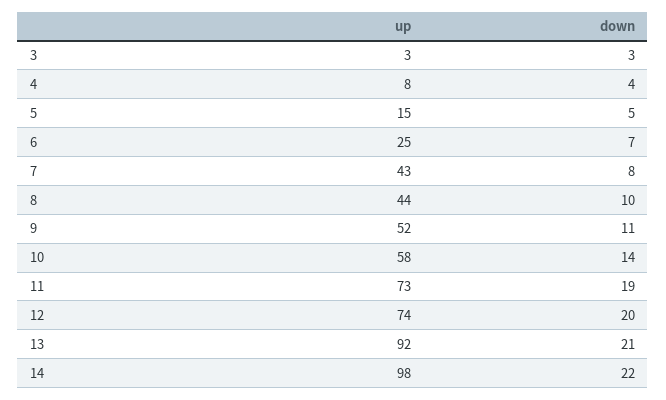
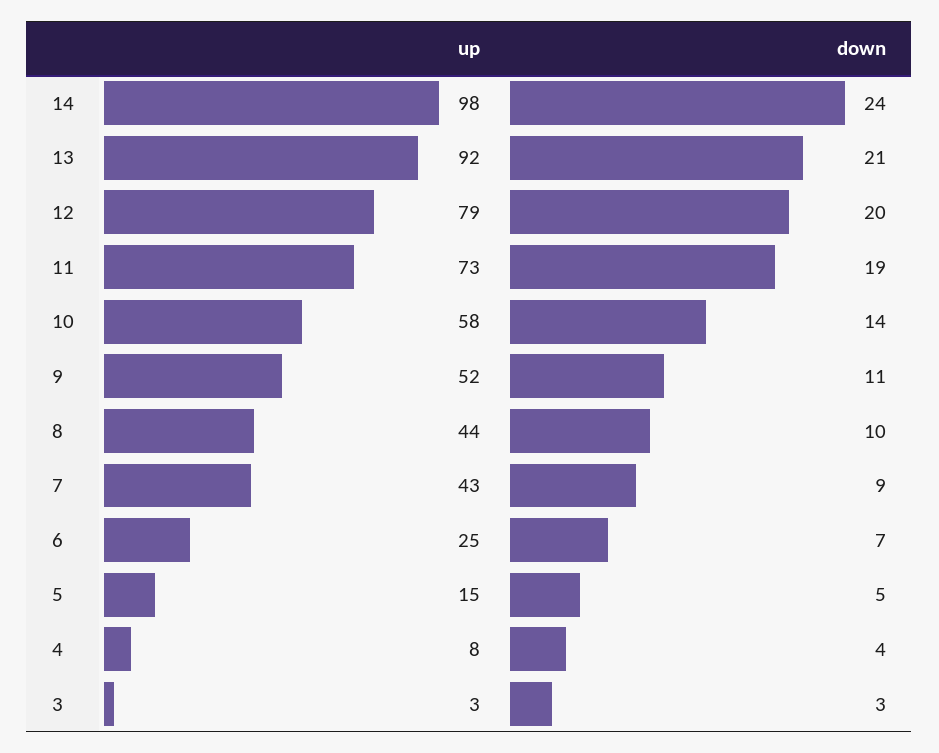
  {
    "up": {
      "3": 3,
      "4": 8,
      "5": 15,
      "6": 25,
      "7": 43,
      "8": 44,
      "9": 52,
      "10": 58,
      "11": 73,
-     "12": 74,
+     "12": 79,
      "13": 92,
      "14": 98
    },
    "down": {
      "3": 3,
      "4": 4,
      "5": 5,
      "6": 7,
-     "7": 8,
+     "7": 9,
      "8": 10,
      "9": 11,
      "10": 14,
      "11": 19,
      "12": 20,
      "13": 21,
-     "14": 22
+     "14": 24
    }
  }

